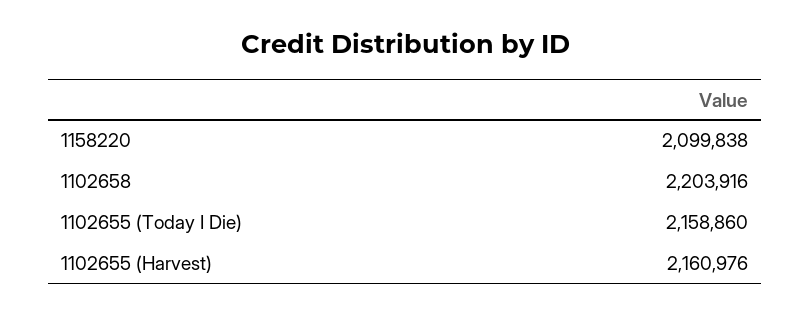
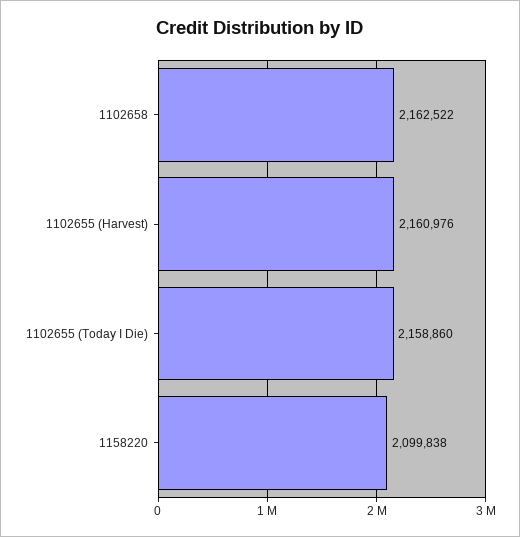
  {
    "1158220": 2099838,
-   "1102658": 2203916,
+   "1102658": 2162522,
    "1102655 (Today I Die)": 2158860,
    "1102655 (Harvest)": 2160976
  }

